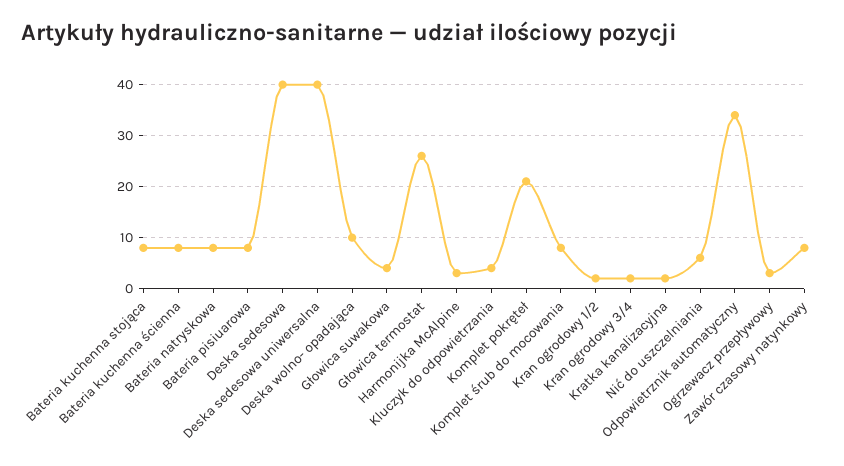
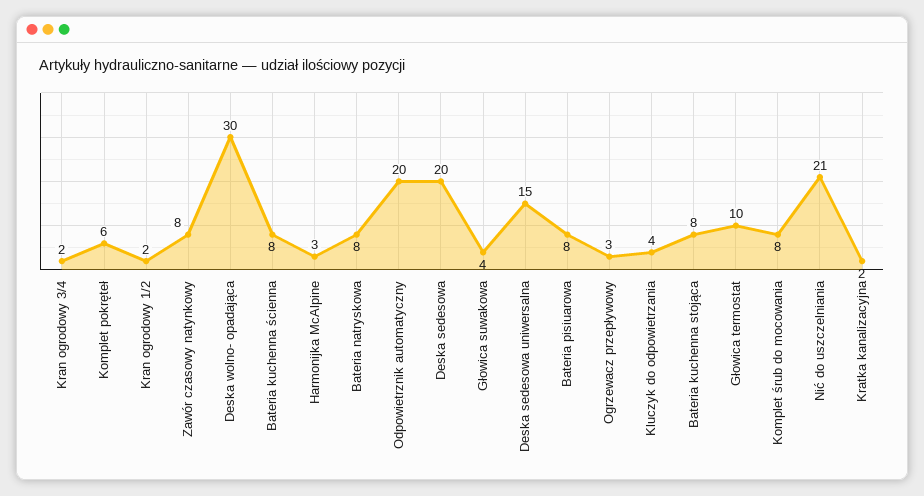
  {
    "Bateria kuchenna stojąca": 8,
    "Bateria kuchenna ścienna": 8,
    "Bateria natryskowa": 8,
    "Bateria pisiuarowa": 8,
-   "Deska sedesowa": 40,
+   "Deska sedesowa": 20,
-   "Deska sedesowa uniwersalna": 40,
+   "Deska sedesowa uniwersalna": 15,
-   "Deska wolno- opadająca": 10,
+   "Deska wolno- opadająca": 30,
    "Głowica suwakowa": 4,
-   "Głowica termostat": 25,
+   "Głowica termostat": 10,
    "Harmonijka McAlpine": 3,
    "Kluczyk do odpowietrzania": 4,
-   "Komplet pokręteł": 20,
+   "Komplet pokręteł": 6,
    "Komplet śrub do mocowania": 8,
    "Kran ogrodowy 1/2": 2,
    "Kran ogrodowy 3/4": 2,
    "Kratka kanalizacyjna": 2,
-   "Nić do uszczelniania": 5,
+   "Nić do uszczelniania": 21,
-   "Odpowietrznik automatyczny": 35,
+   "Odpowietrznik automatyczny": 20,
    "Ogrzewacz przepływowy": 3,
    "Zawór czasowy natynkowy": 8
  }

